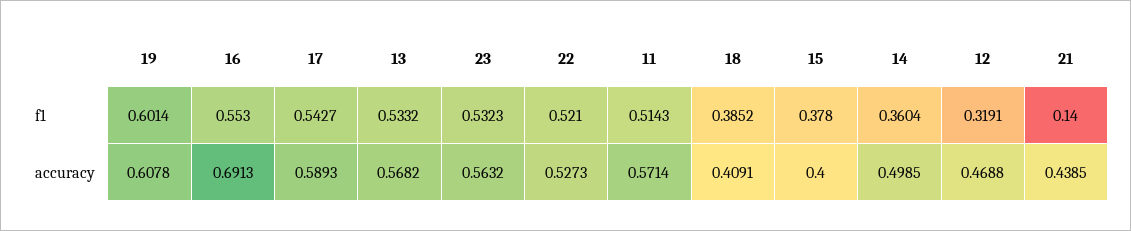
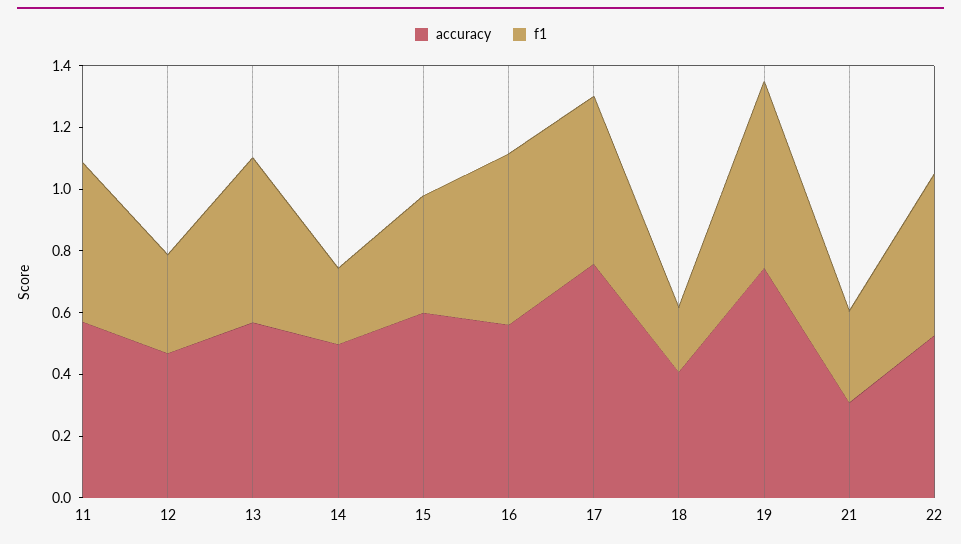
  {
    "f1": {
      "19": 0.6014,
      "16": 0.553,
      "17": 0.5427,
      "13": 0.5332,
-     "23": 0.5323,
      "22": 0.521,
      "11": 0.5143,
-     "18": 0.3852,
+     "18": 0.2,
      "15": 0.378,
-     "14": 0.3604,
+     "14": 0.25,
      "12": 0.3191,
-     "21": 0.14
+     "21": 0.3
    },
    "accuracy": {
-     "19": 0.6078,
+     "19": 0.75,
-     "16": 0.6913,
+     "16": 0.55,
-     "17": 0.5893,
+     "17": 0.75,
      "13": 0.5682,
-     "23": 0.5632,
      "22": 0.5273,
      "11": 0.5714,
      "18": 0.4091,
-     "15": 0.4,
+     "15": 0.6,
      "14": 0.4985,
      "12": 0.4688,
-     "21": 0.4385
+     "21": 0.3
    }
  }

